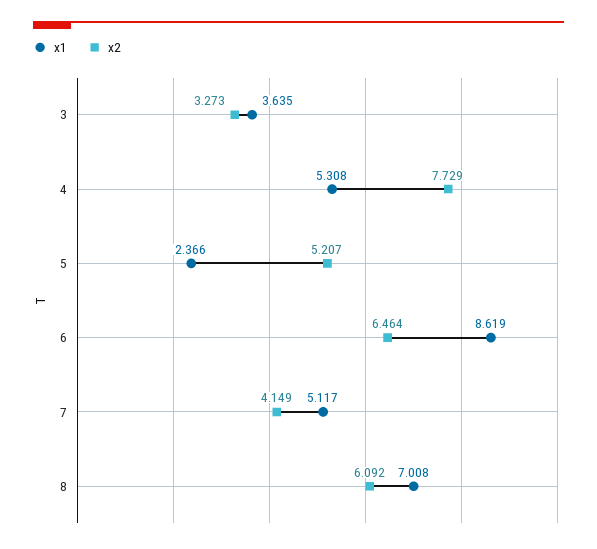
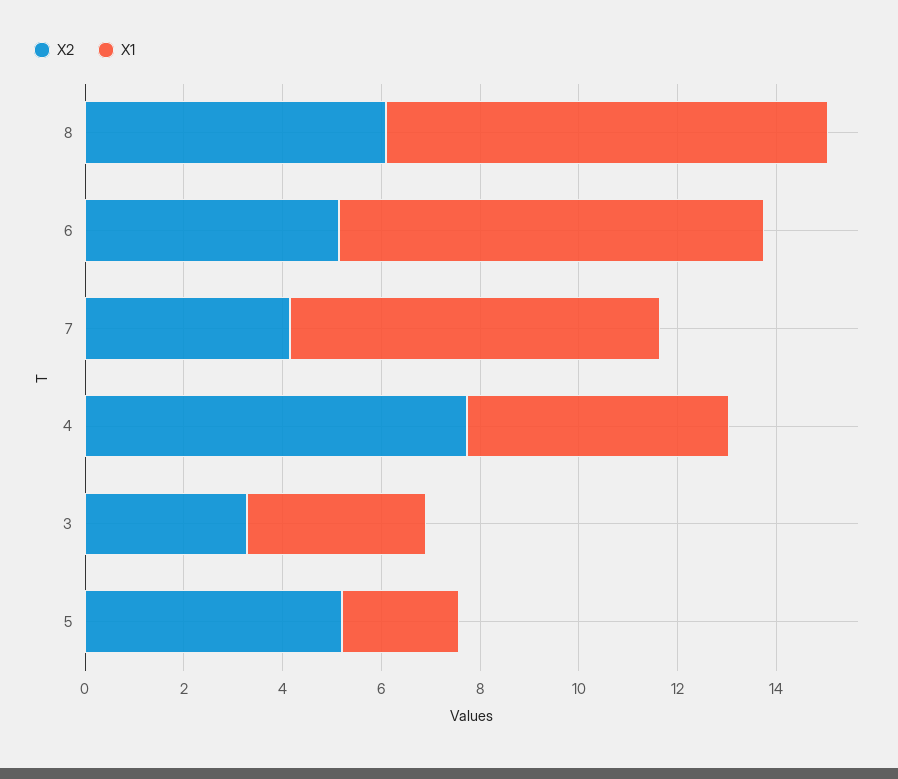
  {
    "x1": {
      "3": 3.635,
      "4": 5.308,
      "5": 2.366,
      "6": 8.619,
-     "7": 5.117,
+     "7": 7.5,
-     "8": 7.008
+     "8": 9
    },
    "x2": {
      "3": 3.273,
      "4": 7.729,
      "5": 5.207,
-     "6": 6.464,
+     "6": 5,
      "7": 4.149,
      "8": 6.092
    }
  }

